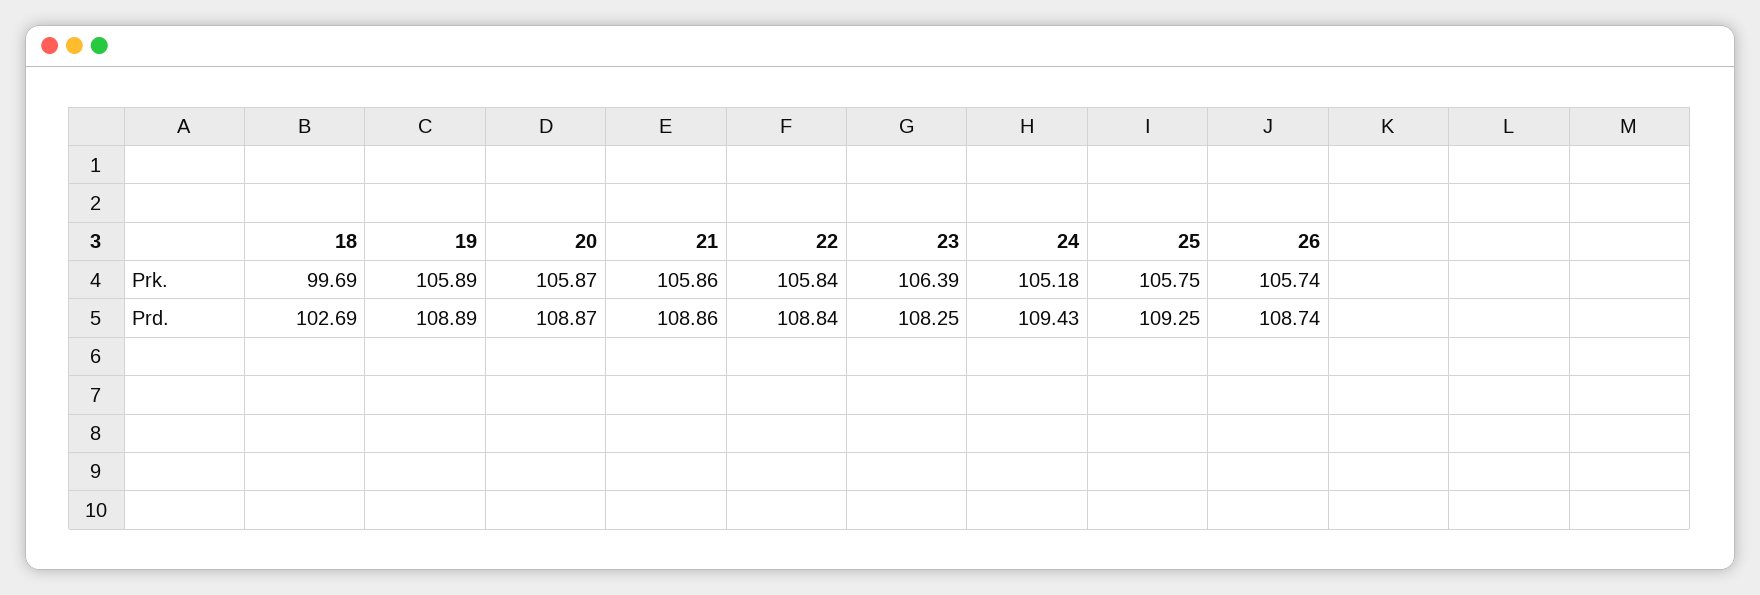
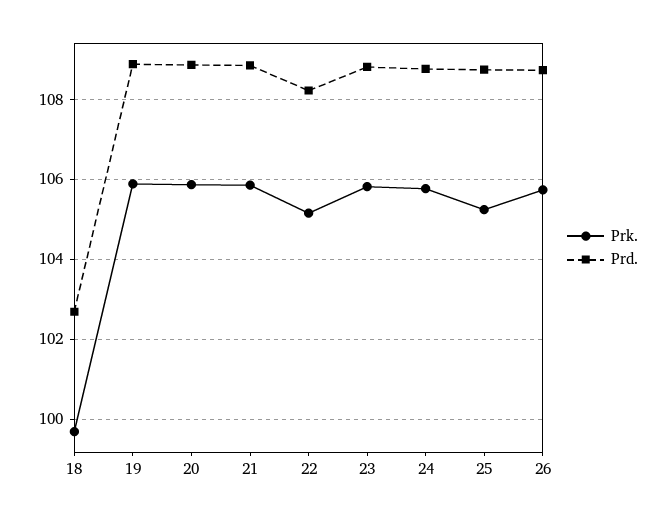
  {
    "Prk.": {
      "18": 99.69,
      "19": 105.89,
      "20": 105.87,
      "21": 105.86,
-     "22": 105.84,
+     "22": 105.2,
-     "23": 106.39,
+     "23": 105.8,
-     "24": 105.18,
+     "24": 105.8,
-     "25": 105.75,
+     "25": 105.2,
      "26": 105.74
    },
    "Prd.": {
      "18": 102.69,
      "19": 108.89,
      "20": 108.87,
      "21": 108.86,
-     "22": 108.84,
+     "22": 108.2,
-     "23": 108.25,
+     "23": 108.8,
-     "24": 109.43,
+     "24": 108.8,
-     "25": 109.25,
+     "25": 108.8,
      "26": 108.74
    }
  }

